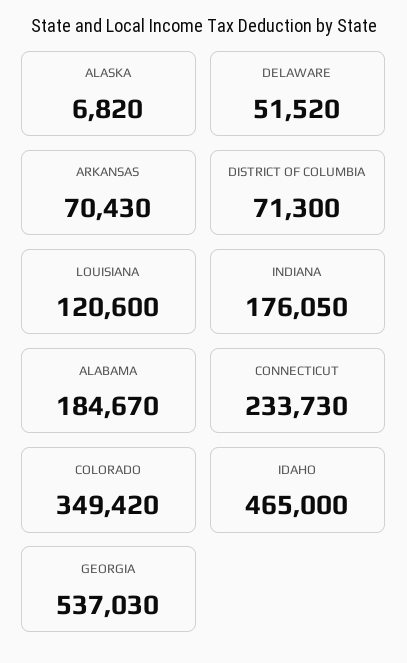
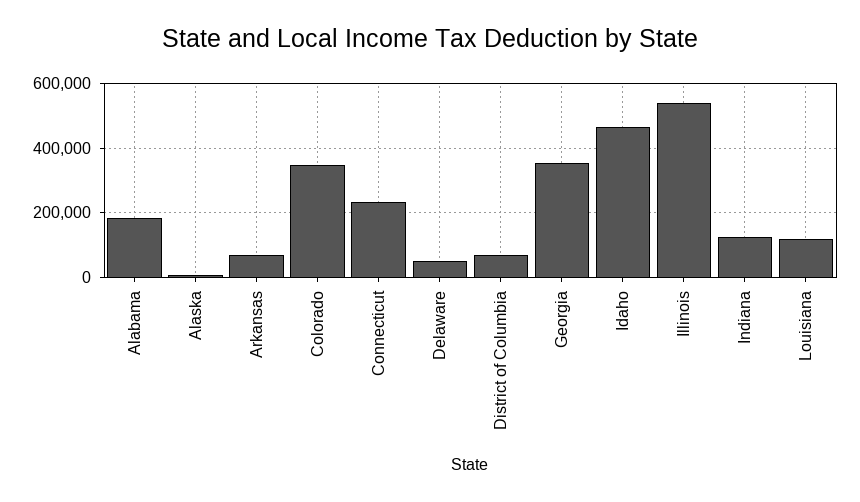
  {
    "ALASKA": 6820,
    "DELAWARE": 51520,
    "ARKANSAS": 70430,
    "DISTRICT OF COLUMBIA": 71300,
    "LOUISIANA": 120600,
-   "INDIANA": 176050,
+   "INDIANA": 120000,
    "ALABAMA": 184670,
    "CONNECTICUT": 233730,
    "COLORADO": 349420,
    "IDAHO": 465000,
-   "GEORGIA": 537030
+   "GEORGIA": 360000,
+   "Illinois": 540000
  }

